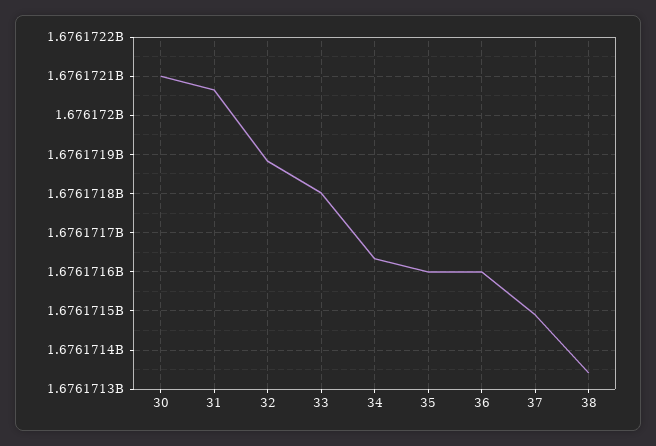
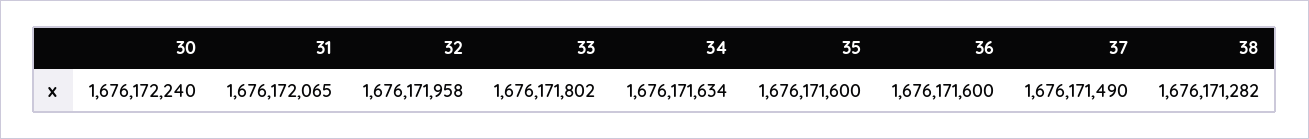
  {
-   "30": 1676172100,
+   "30": 1676172240,
    "31": 1676172065,
-   "32": 1676171880,
+   "32": 1676171958,
    "33": 1676171802,
    "34": 1676171634,
    "35": 1676171600,
    "36": 1676171600,
    "37": 1676171490,
-   "38": 1676171340
+   "38": 1676171282
  }

